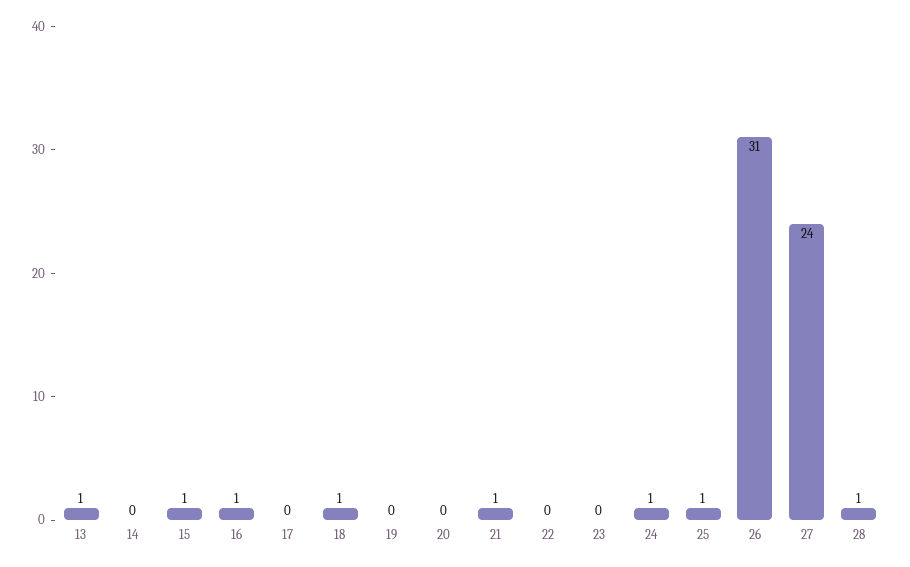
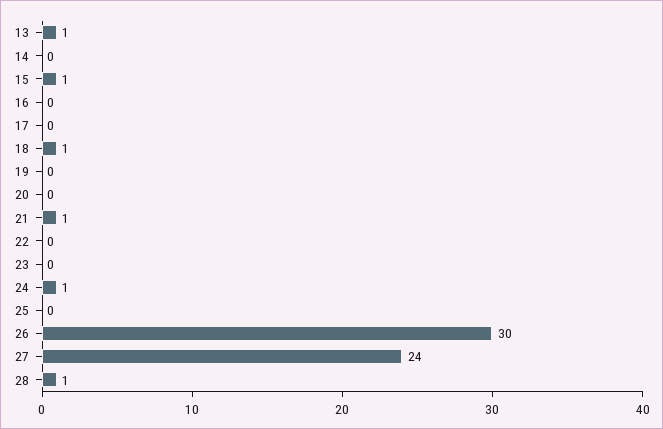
  {
    "13": 1,
    "14": 0,
    "15": 1,
-   "16": 1,
+   "16": 0,
    "17": 0,
    "18": 1,
    "19": 0,
    "20": 0,
    "21": 1,
    "22": 0,
    "23": 0,
    "24": 1,
-   "25": 1,
+   "25": 0,
-   "26": 31,
+   "26": 30,
    "27": 24,
    "28": 1
  }

